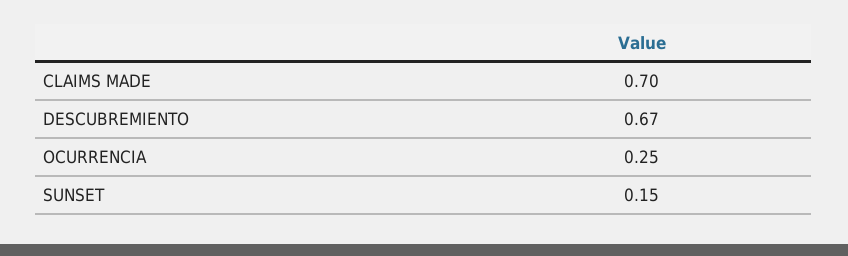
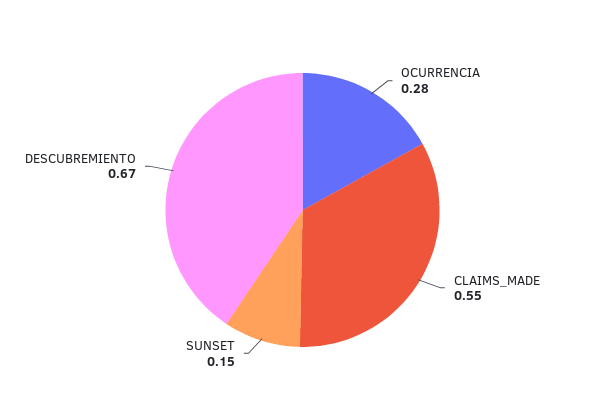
  {
-   "CLAIMS MADE": 0.7,
+   "CLAIMS MADE": 0.55,
    "DESCUBREMIENTO": 0.67,
-   "OCURRENCIA": 0.25,
+   "OCURRENCIA": 0.28,
    "SUNSET": 0.15
  }

